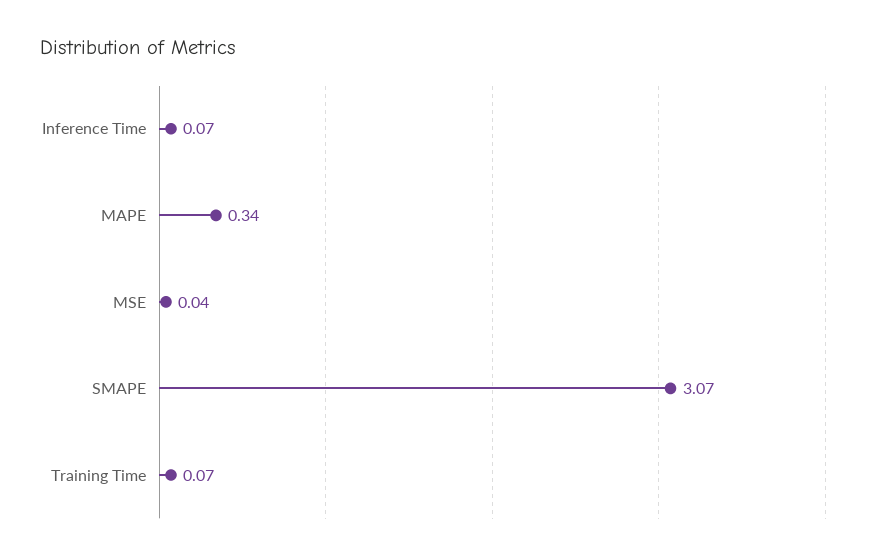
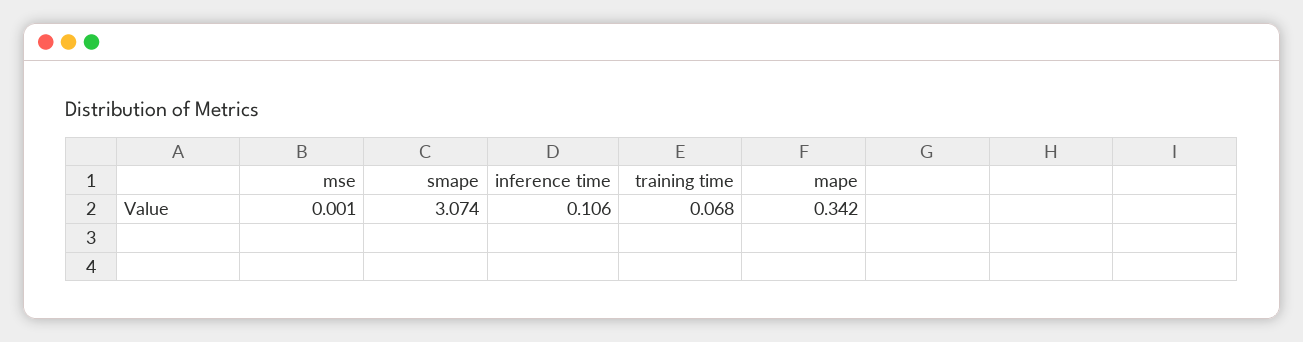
  {
-   "Inference Time": 0.07,
+   "Inference Time": 0.106,
    "MAPE": 0.342,
-   "MSE": 0.04,
+   "MSE": 0.001,
    "SMAPE": 3.074,
    "Training Time": 0.068
  }

